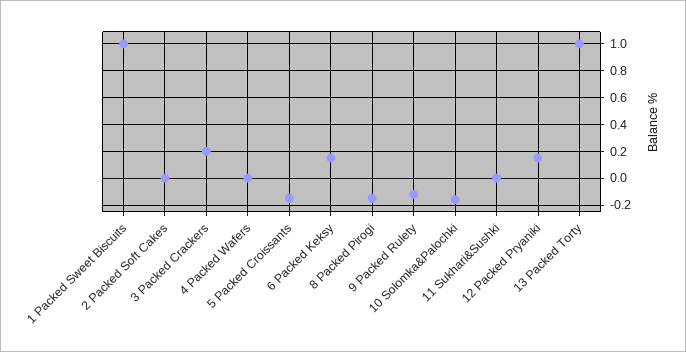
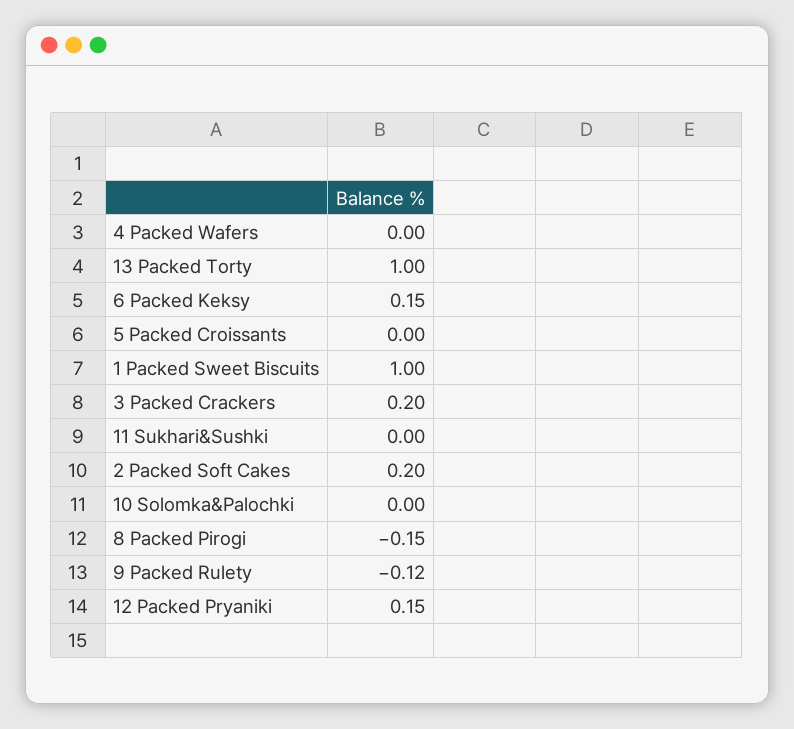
  {
    "1 Packed Sweet Biscuits": 1,
-   "2 Packed Soft Cakes": 0,
+   "2 Packed Soft Cakes": 0.2,
    "3 Packed Crackers": 0.2,
    "4 Packed Wafers": 0,
-   "5 Packed Croissants": -0.15,
+   "5 Packed Croissants": 0,
    "6 Packed Keksy": 0.15,
    "8 Packed Pirogi": -0.15,
    "9 Packed Rulety": -0.12,
-   "10 Solomka&Palochki": -0.15,
+   "10 Solomka&Palochki": 0,
    "11 Sukhari&Sushki": 0,
    "12 Packed Pryaniki": 0.15,
    "13 Packed Torty": 1
  }

